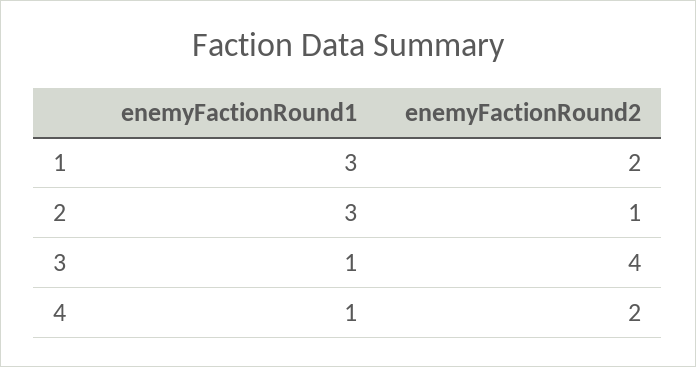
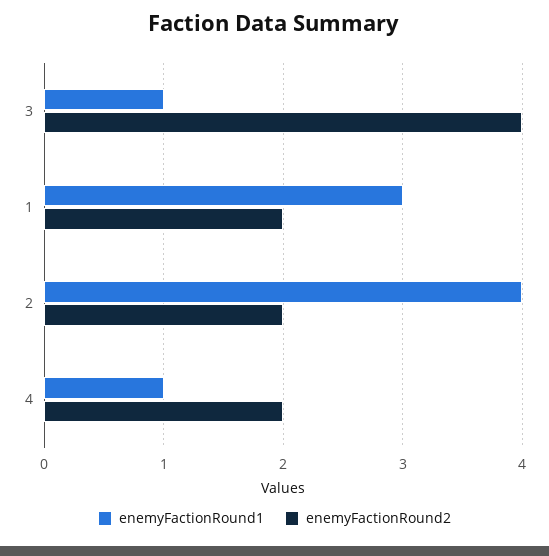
  {
    "enemyFactionRound1": {
      "1": 3,
-     "2": 3,
+     "2": 4,
      "3": 1,
      "4": 1
    },
    "enemyFactionRound2": {
      "1": 2,
-     "2": 1,
+     "2": 2,
      "3": 4,
      "4": 2
    }
  }

